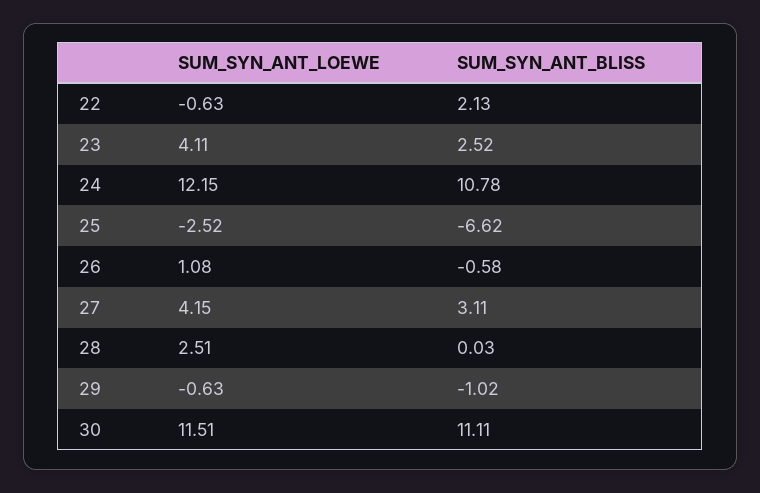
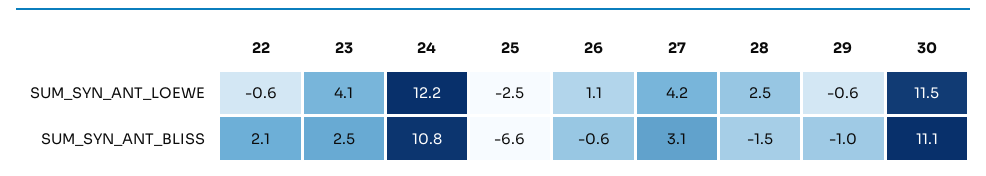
  {
    "SUM_SYN_ANT_LOEWE": {
      "22": -0.63,
      "23": 4.11,
      "24": 12.15,
      "25": -2.52,
      "26": 1.08,
      "27": 4.15,
      "28": 2.51,
      "29": -0.63,
      "30": 11.51
    },
    "SUM_SYN_ANT_BLISS": {
      "22": 2.13,
      "23": 2.52,
      "24": 10.78,
      "25": -6.62,
      "26": -0.58,
      "27": 3.11,
-     "28": 0.03,
+     "28": -1.5,
      "29": -1.02,
      "30": 11.11
    }
  }

